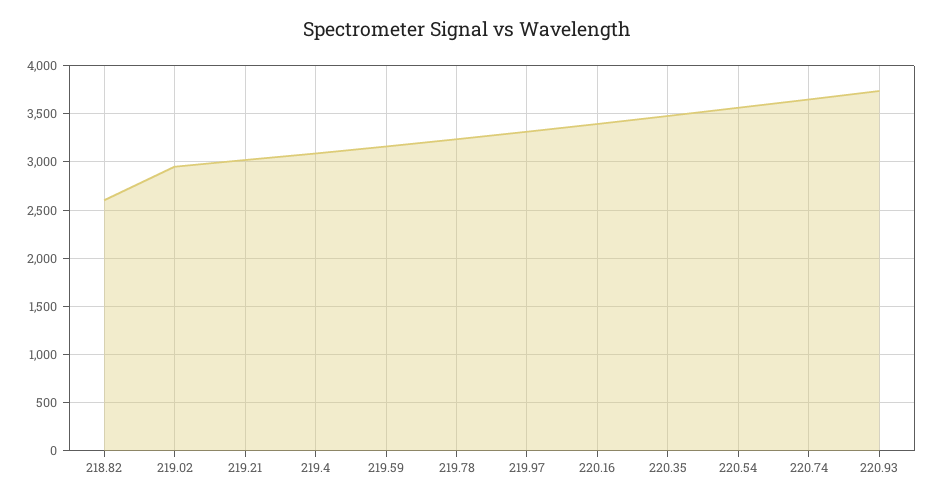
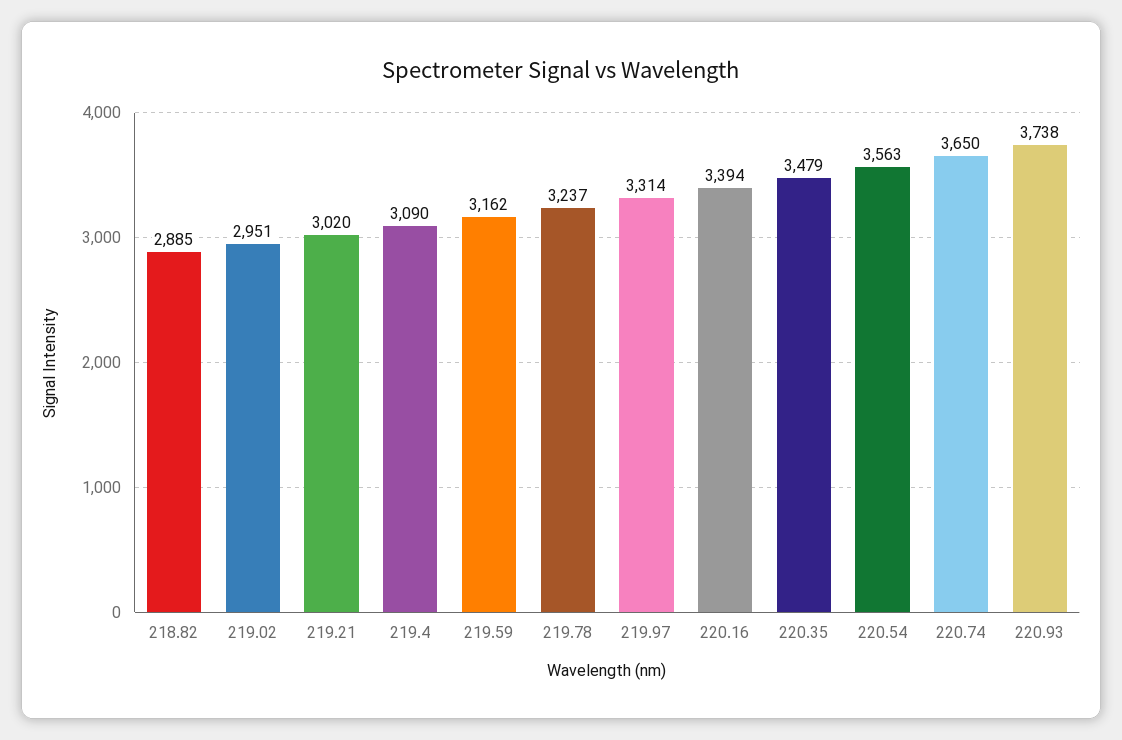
  {
-   "218.82": 2600,
+   "218.82": 2885,
    "219.02": 2951,
    "219.21": 3020,
    "219.4": 3090,
    "219.59": 3162,
    "219.78": 3237,
    "219.97": 3314,
    "220.16": 3394,
    "220.35": 3479,
    "220.54": 3563,
    "220.74": 3650,
    "220.93": 3738
  }

